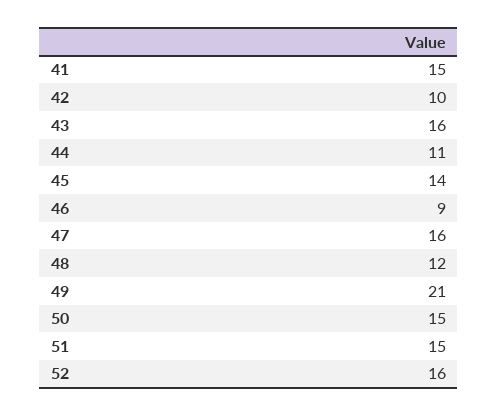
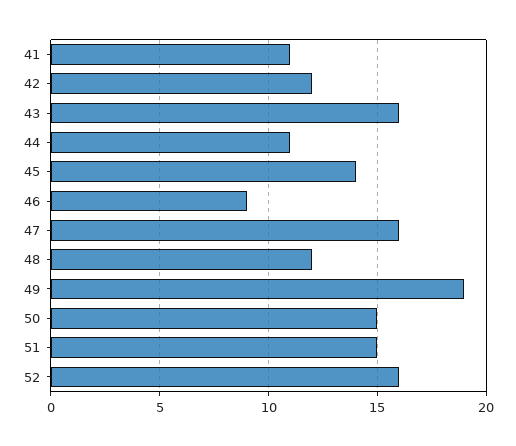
  {
-   "41": 15,
+   "41": 11,
-   "42": 10,
+   "42": 12,
    "43": 16,
    "44": 11,
    "45": 14,
    "46": 9,
    "47": 16,
    "48": 12,
-   "49": 21,
+   "49": 19,
    "50": 15,
    "51": 15,
    "52": 16
  }

